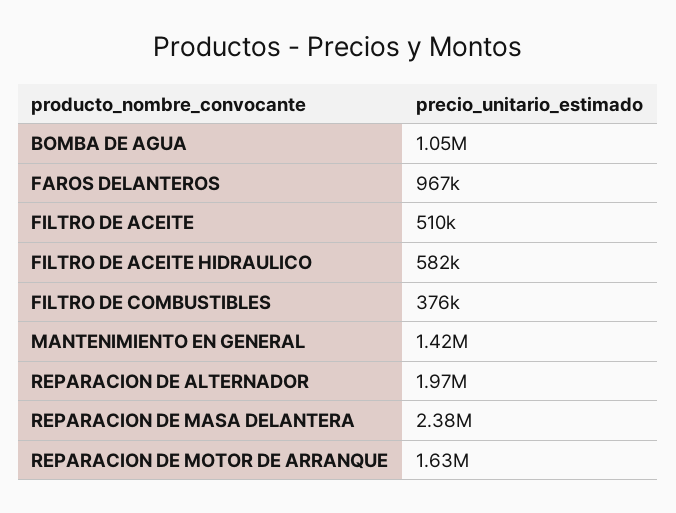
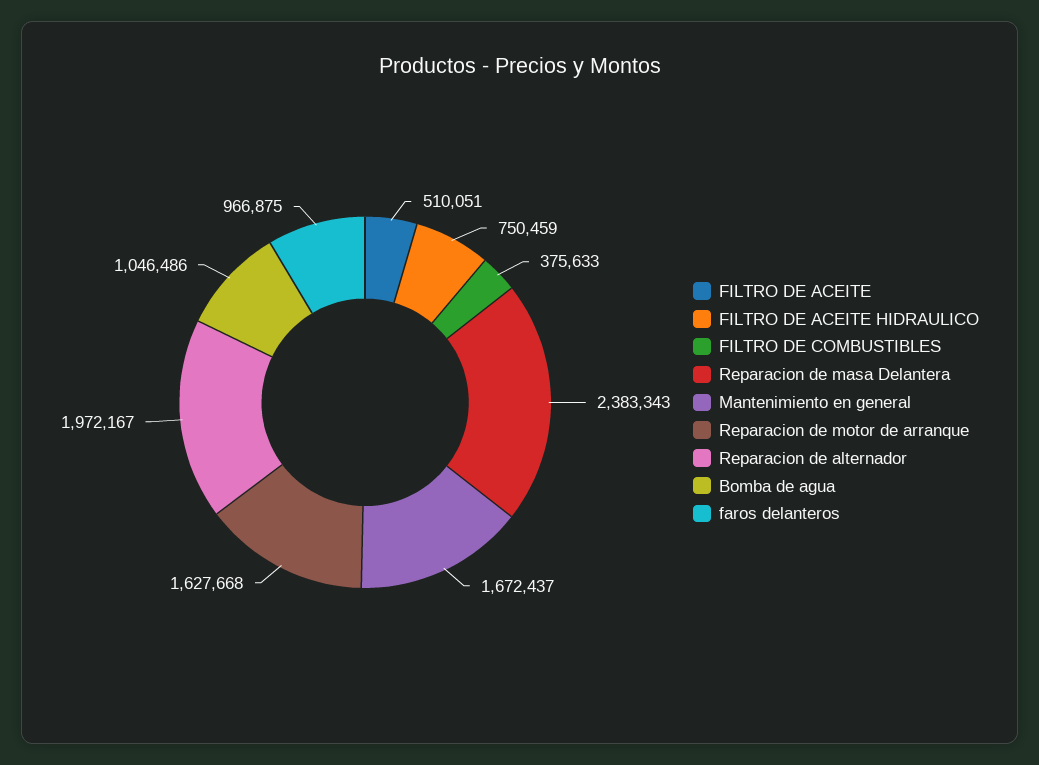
  {
    "BOMBA DE AGUA": 1046486,
    "FAROS DELANTEROS": 966875,
    "FILTRO DE ACEITE": 510051,
-   "FILTRO DE ACEITE HIDRAULICO": 582000,
+   "FILTRO DE ACEITE HIDRAULICO": 750459,
    "FILTRO DE COMBUSTIBLES": 375633,
-   "MANTENIMIENTO EN GENERAL": 1420000,
+   "MANTENIMIENTO EN GENERAL": 1672437,
    "REPARACION DE ALTERNADOR": 1972167,
    "REPARACION DE MASA DELANTERA": 2383343,
    "REPARACION DE MOTOR DE ARRANQUE": 1627668
  }

